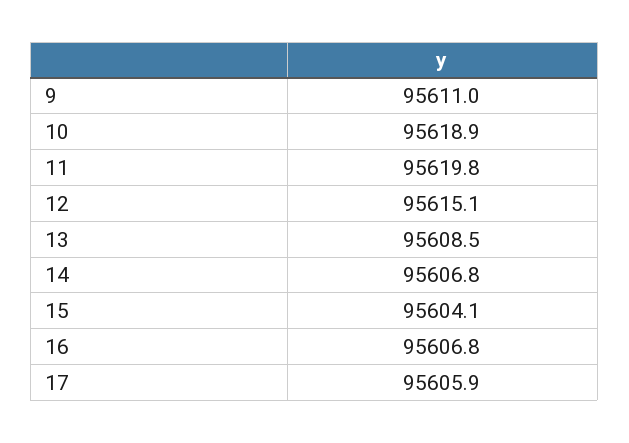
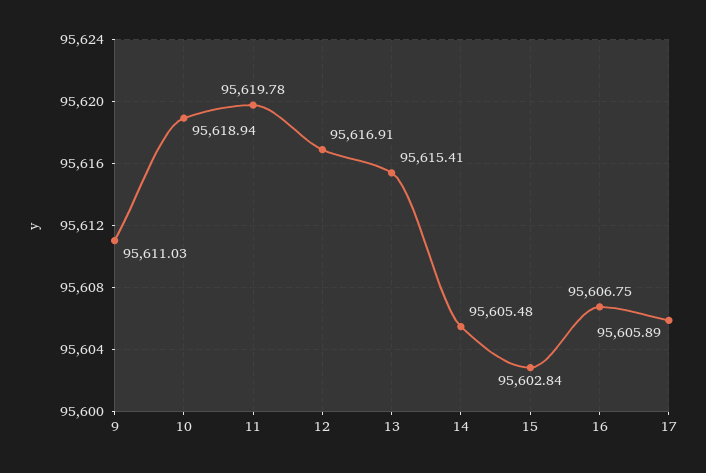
  {
    "9": 95611.03,
    "10": 95618.94,
    "11": 95619.78,
-   "12": 95615.1,
+   "12": 95616.91,
-   "13": 95608.5,
+   "13": 95615.41,
-   "14": 95606.8,
+   "14": 95605.48,
-   "15": 95604.1,
+   "15": 95602.84,
    "16": 95606.75,
    "17": 95605.89
  }

